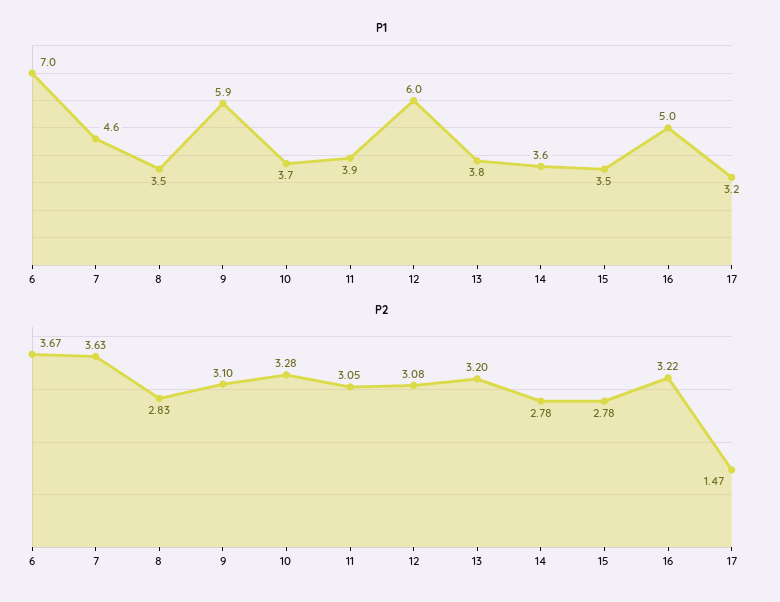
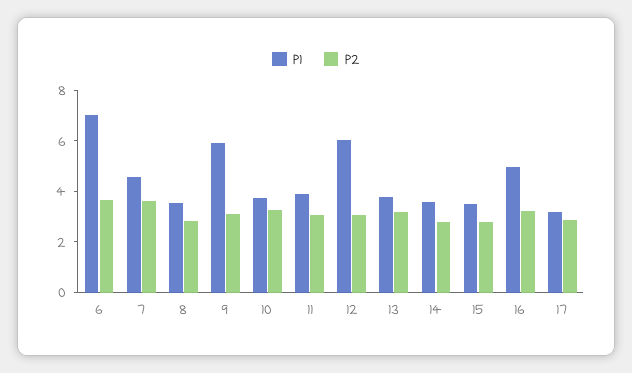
  {
    "P1": {
      "6": 7,
      "7": 4.6,
      "8": 3.5,
      "9": 5.9,
      "10": 3.7,
      "11": 3.9,
      "12": 6,
      "13": 3.8,
      "14": 3.6,
      "15": 3.5,
      "16": 5,
      "17": 3.2
    },
    "P2": {
      "6": 3.67,
      "7": 3.63,
      "8": 2.83,
      "9": 3.1,
      "10": 3.28,
      "11": 3.05,
      "12": 3.08,
      "13": 3.2,
      "14": 2.78,
      "15": 2.78,
      "16": 3.22,
-     "17": 1.47
+     "17": 3
    }
  }

